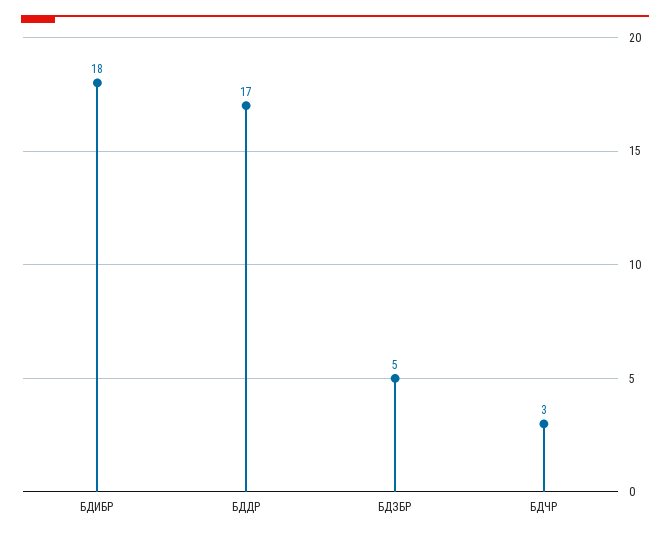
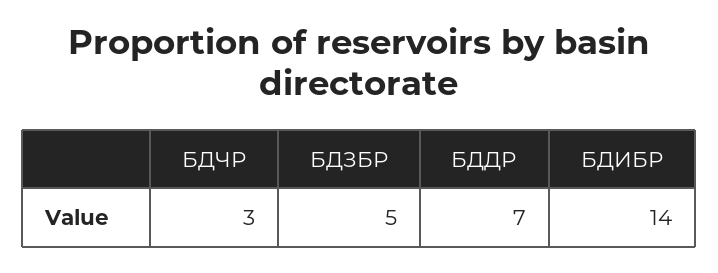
  {
-   "БДИБР": 18,
+   "БДИБР": 14,
-   "БДДР": 17,
+   "БДДР": 7,
    "БДЗБР": 5,
    "БДЧР": 3
  }

